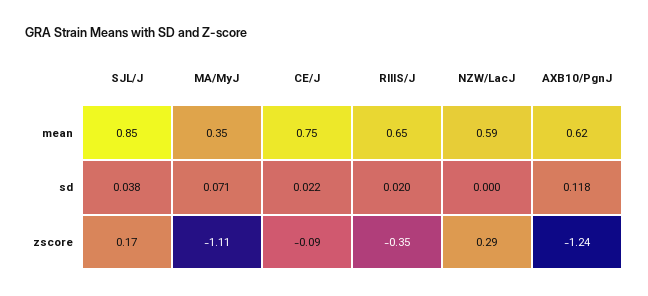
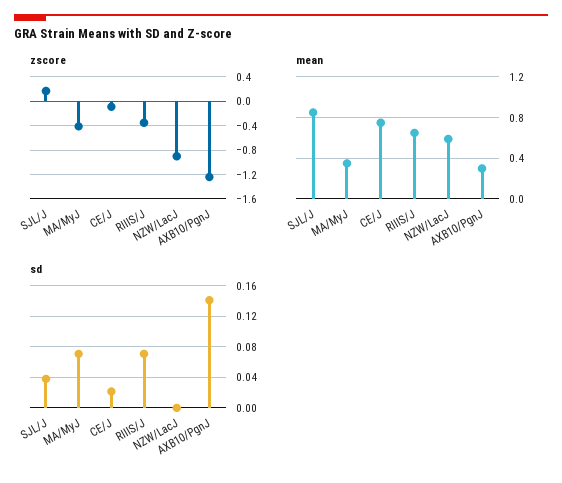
  {
    "mean": {
      "SJL/J": 0.85,
      "MA/MyJ": 0.35,
      "CE/J": 0.75,
      "RIIIS/J": 0.65,
      "NZW/LacJ": 0.59,
-     "AXB10/PgnJ": 0.62
+     "AXB10/PgnJ": 0.3
    },
    "sd": {
      "SJL/J": 0.038,
      "MA/MyJ": 0.071,
      "CE/J": 0.022,
-     "RIIIS/J": 0.02,
+     "RIIIS/J": 0.07,
      "NZW/LacJ": 0,
-     "AXB10/PgnJ": 0.118
+     "AXB10/PgnJ": 0.14
    },
    "zscore": {
      "SJL/J": 0.17,
-     "MA/MyJ": -1.11,
+     "MA/MyJ": -0.4,
      "CE/J": -0.09,
      "RIIIS/J": -0.35,
-     "NZW/LacJ": 0.29,
+     "NZW/LacJ": -0.9,
      "AXB10/PgnJ": -1.24
    }
  }

